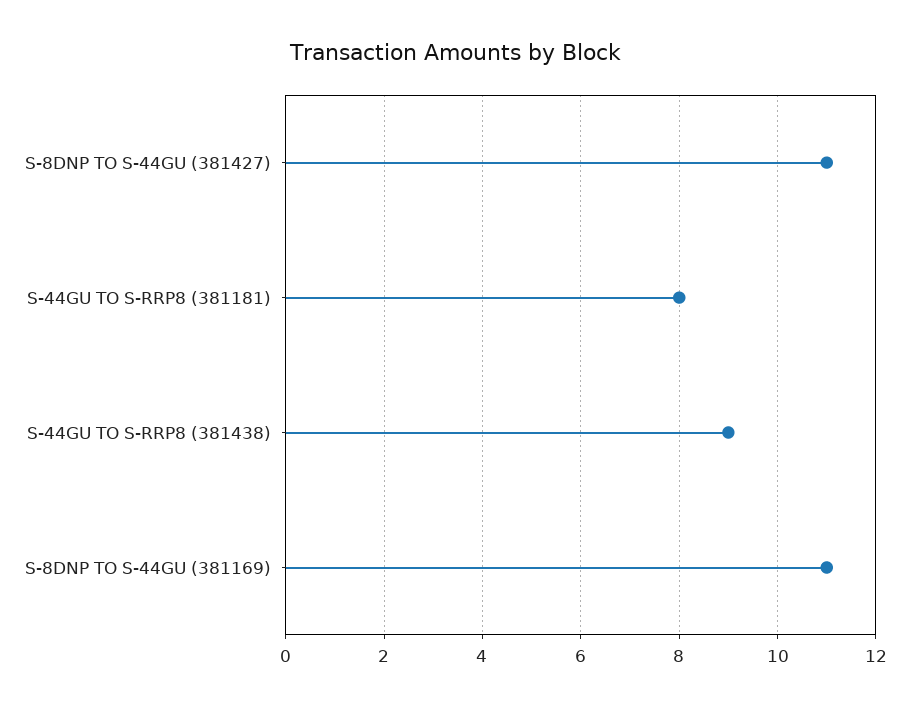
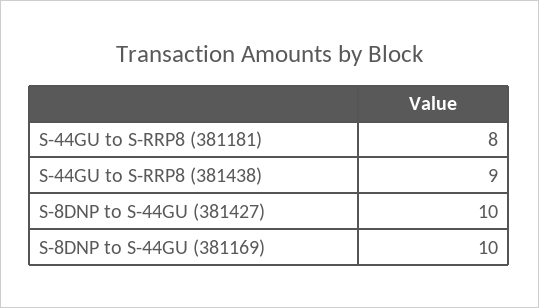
  {
-   "S-8DNP TO S-44GU (381427)": 11,
+   "S-8DNP TO S-44GU (381427)": 10,
    "S-44GU TO S-RRP8 (381181)": 8,
    "S-44GU TO S-RRP8 (381438)": 9,
-   "S-8DNP TO S-44GU (381169)": 11
+   "S-8DNP TO S-44GU (381169)": 10
  }

